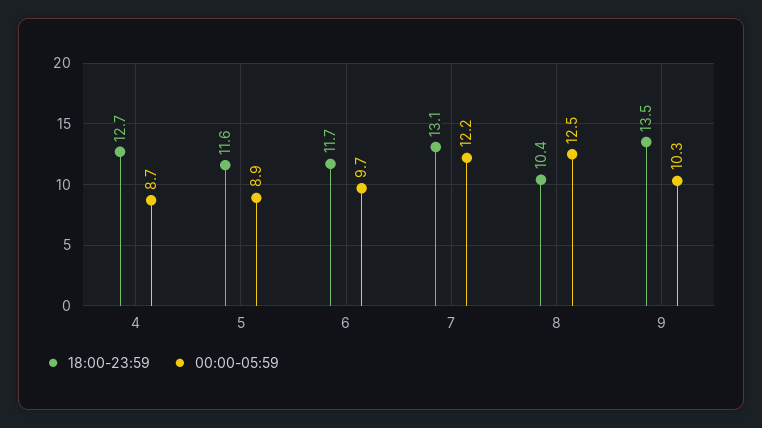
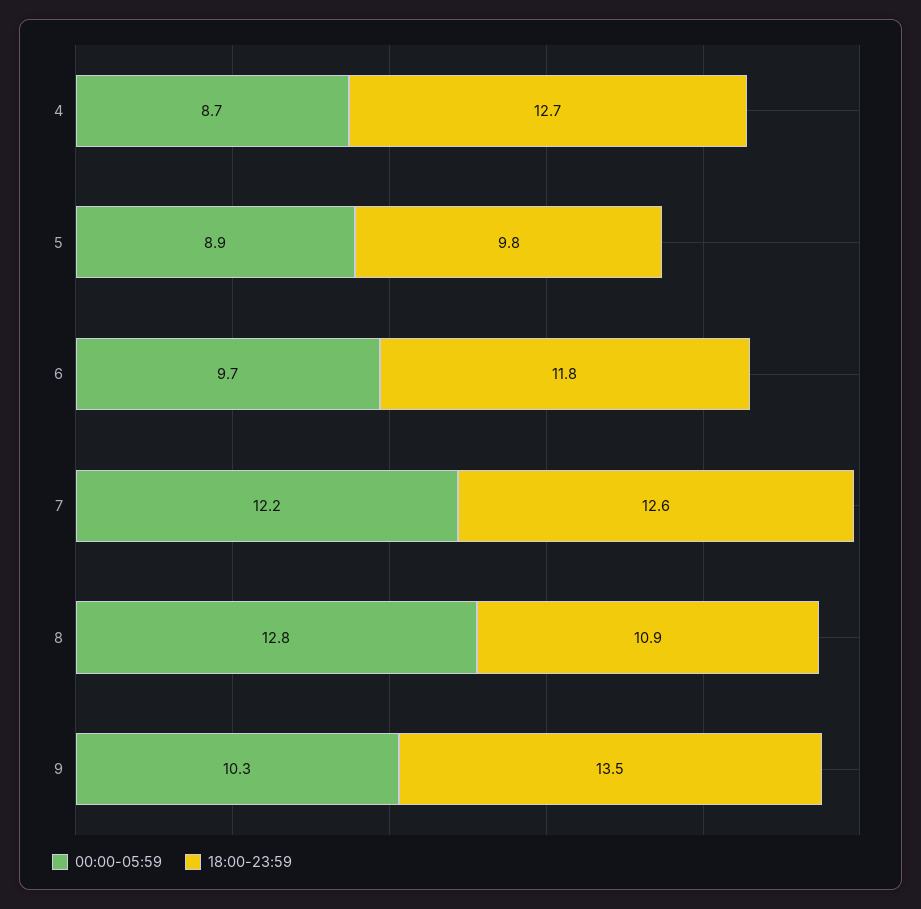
  {
    "18:00-23:59": {
      "4": 12.7,
-     "5": 11.6,
+     "5": 9.8,
-     "6": 11.7,
+     "6": 11.8,
-     "7": 13.1,
+     "7": 12.6,
-     "8": 10.4,
+     "8": 10.9,
      "9": 13.5
    },
    "00:00-05:59": {
      "4": 8.7,
      "5": 8.9,
      "6": 9.7,
      "7": 12.2,
-     "8": 12.5,
+     "8": 12.8,
      "9": 10.3
    }
  }

